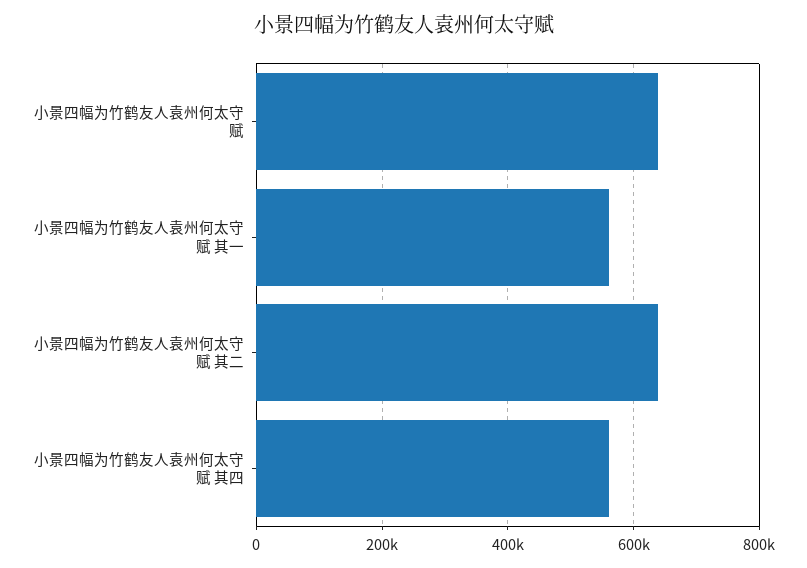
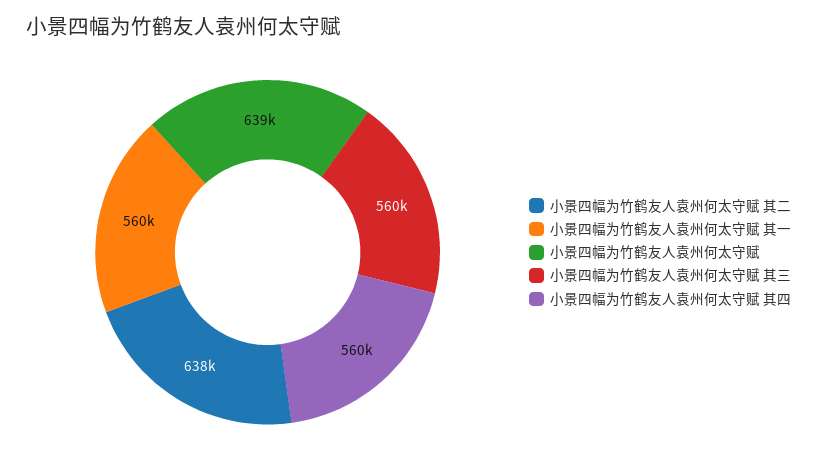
  {
    "小景四幅为竹鹤友人袁州何太守赋": 639000,
    "小景四幅为竹鹤友人袁州何太守赋 其一": 560000,
    "小景四幅为竹鹤友人袁州何太守赋 其二": 638000,
-   "小景四幅为竹鹤友人袁州何太守赋 其四": 560000
+   "小景四幅为竹鹤友人袁州何太守赋 其四": 560000,
+   "小景四幅为竹鹤友人袁州何太守赋 其三": 560000
  }

